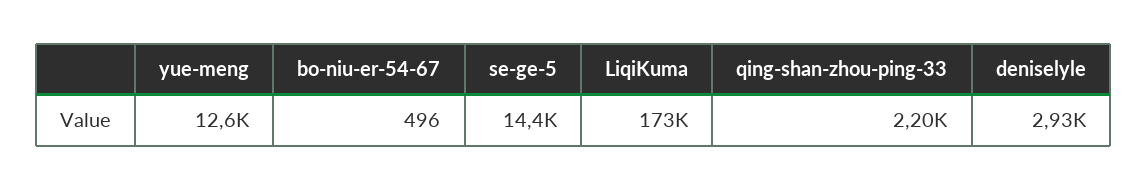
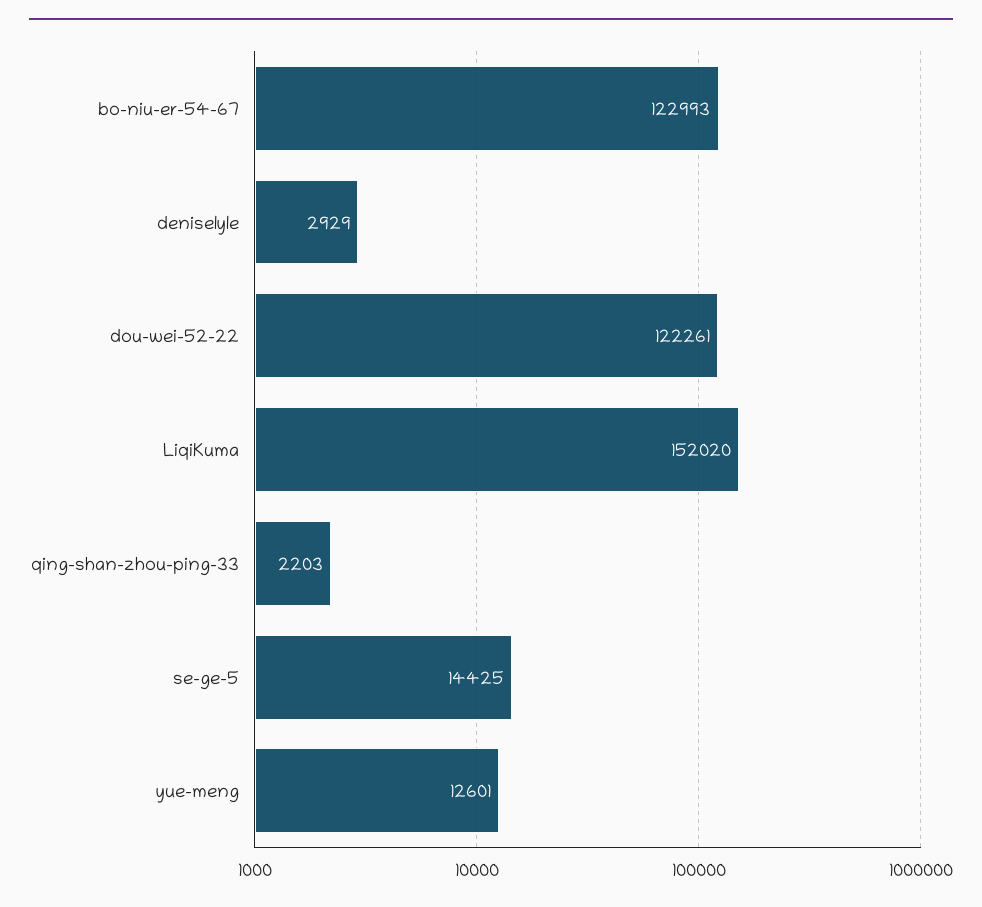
  {
    "yue-meng": 12601,
-   "bo-niu-er-54-67": 496,
+   "bo-niu-er-54-67": 122993,
    "se-ge-5": 14425,
-   "LiqiKuma": 173000,
+   "LiqiKuma": 152020,
    "qing-shan-zhou-ping-33": 2203,
-   "deniselyle": 2929
+   "deniselyle": 2929,
+   "dou-wei-52-22": 122261
  }

